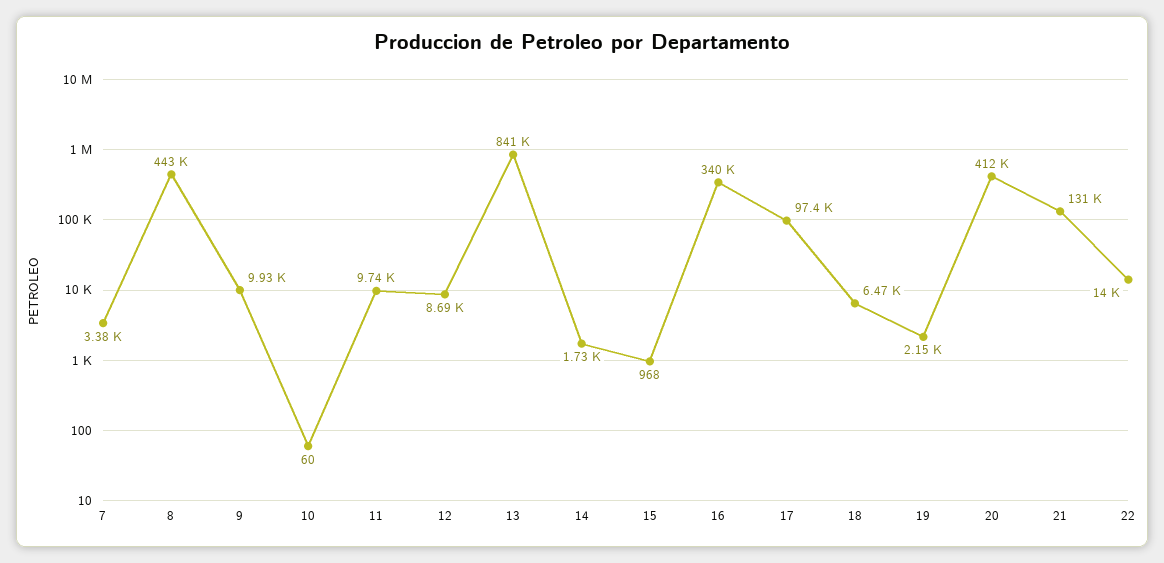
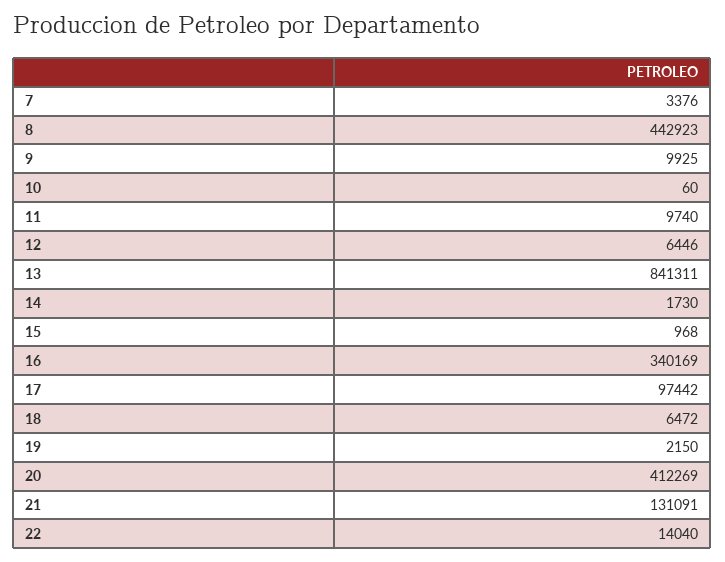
  {
    "7": 3376,
    "8": 442923,
    "9": 9925,
    "10": 60,
    "11": 9740,
-   "12": 8690,
+   "12": 6446,
    "13": 841311,
    "14": 1730,
    "15": 968,
    "16": 340169,
    "17": 97442,
    "18": 6472,
    "19": 2150,
    "20": 412269,
    "21": 131091,
    "22": 14040
  }

